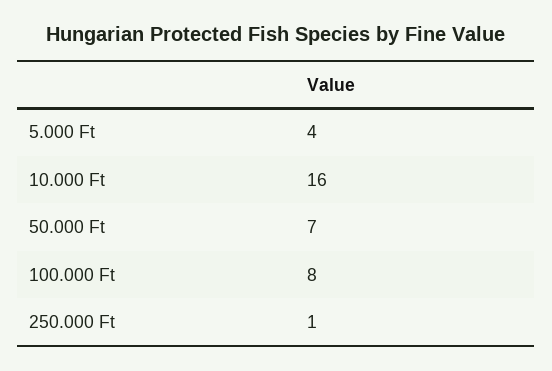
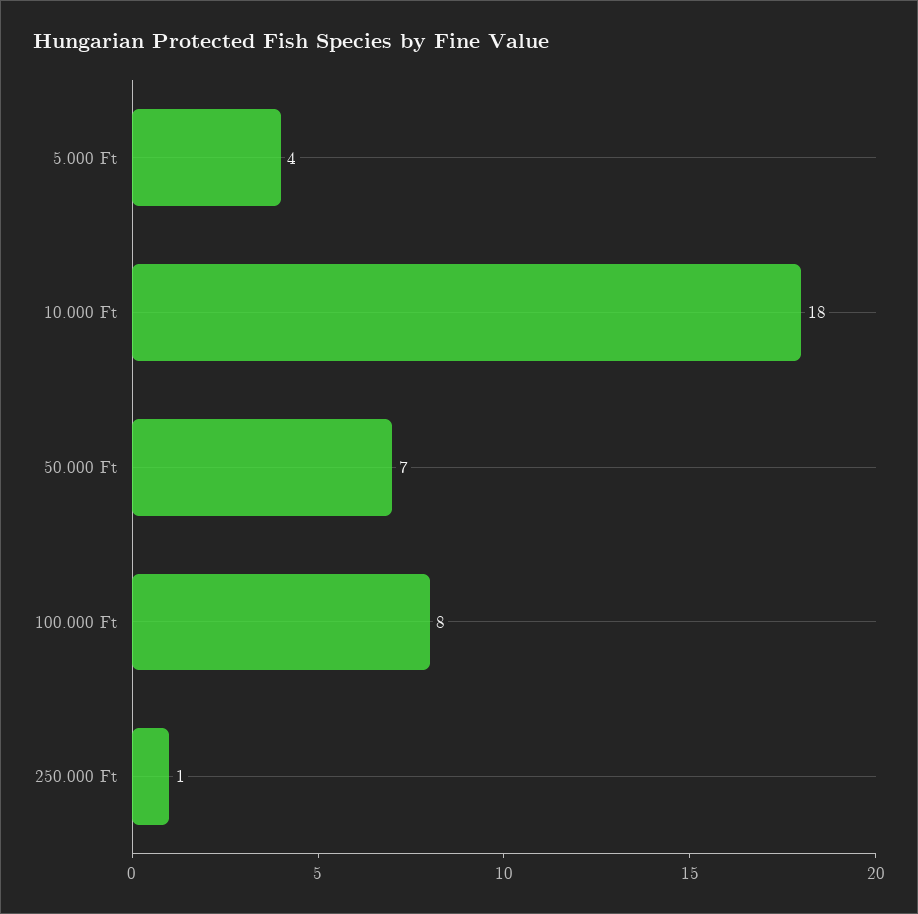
  {
    "5.000 Ft": 4,
-   "10.000 Ft": 16,
+   "10.000 Ft": 18,
    "50.000 Ft": 7,
    "100.000 Ft": 8,
    "250.000 Ft": 1
  }

